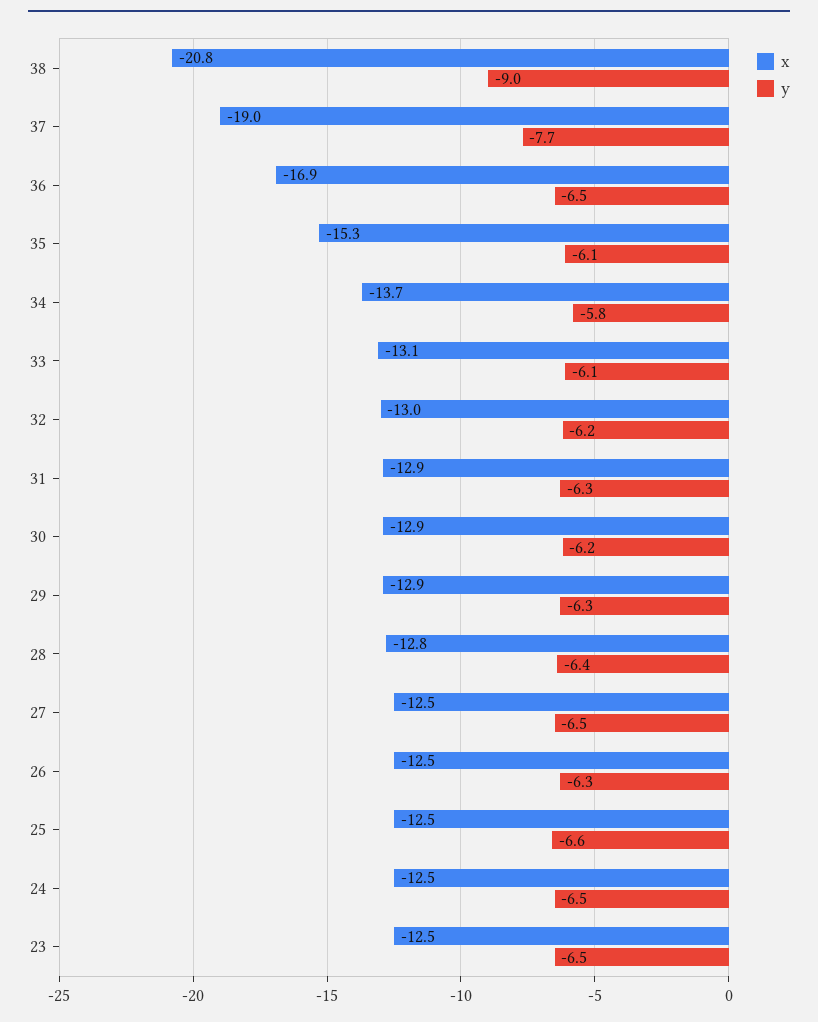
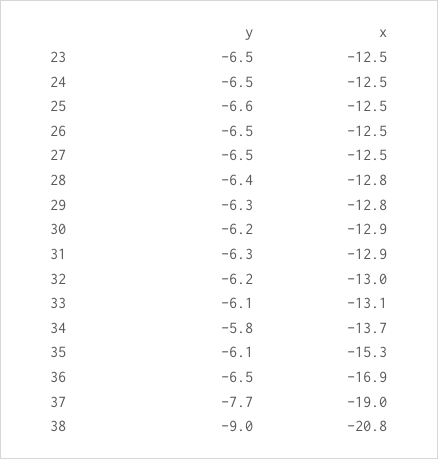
  {
    "x": {
      "38": -20.8,
      "37": -19,
      "36": -16.9,
      "35": -15.3,
      "34": -13.7,
      "33": -13.1,
      "32": -13,
      "31": -12.9,
      "30": -12.9,
-     "29": -12.9,
+     "29": -12.8,
      "28": -12.8,
      "27": -12.5,
      "26": -12.5,
      "25": -12.5,
      "24": -12.5,
      "23": -12.5
    },
    "y": {
      "38": -9,
      "37": -7.7,
      "36": -6.5,
      "35": -6.1,
      "34": -5.8,
      "33": -6.1,
      "32": -6.2,
      "31": -6.3,
      "30": -6.2,
      "29": -6.3,
      "28": -6.4,
      "27": -6.5,
-     "26": -6.3,
+     "26": -6.5,
      "25": -6.6,
      "24": -6.5,
      "23": -6.5
    }
  }

